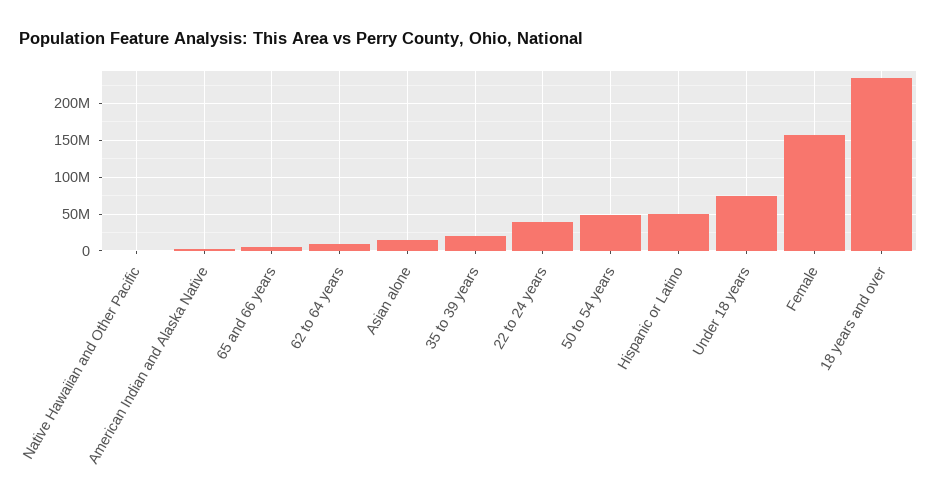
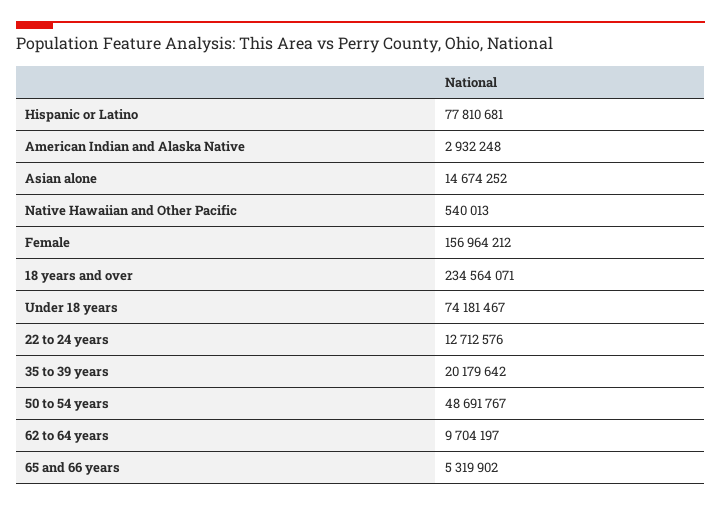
  {
    "Native Hawaiian and Other Pacific": 540013,
    "American Indian and Alaska Native": 2932248,
    "65 and 66 years": 5319902,
    "62 to 64 years": 9704197,
    "Asian alone": 14674252,
    "35 to 39 years": 20179642,
-   "22 to 24 years": 40000000,
+   "22 to 24 years": 12712576,
    "50 to 54 years": 48691767,
-   "Hispanic or Latino": 50000000,
+   "Hispanic or Latino": 77810681,
    "Under 18 years": 74181467,
    "Female": 156964212,
    "18 years and over": 234564071
  }

